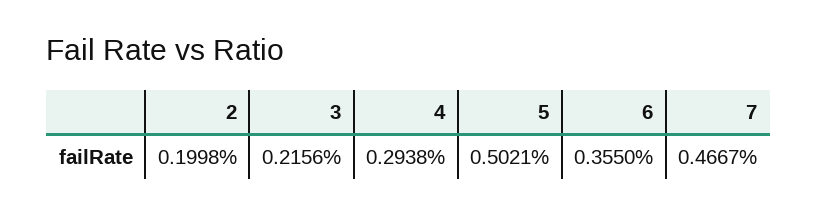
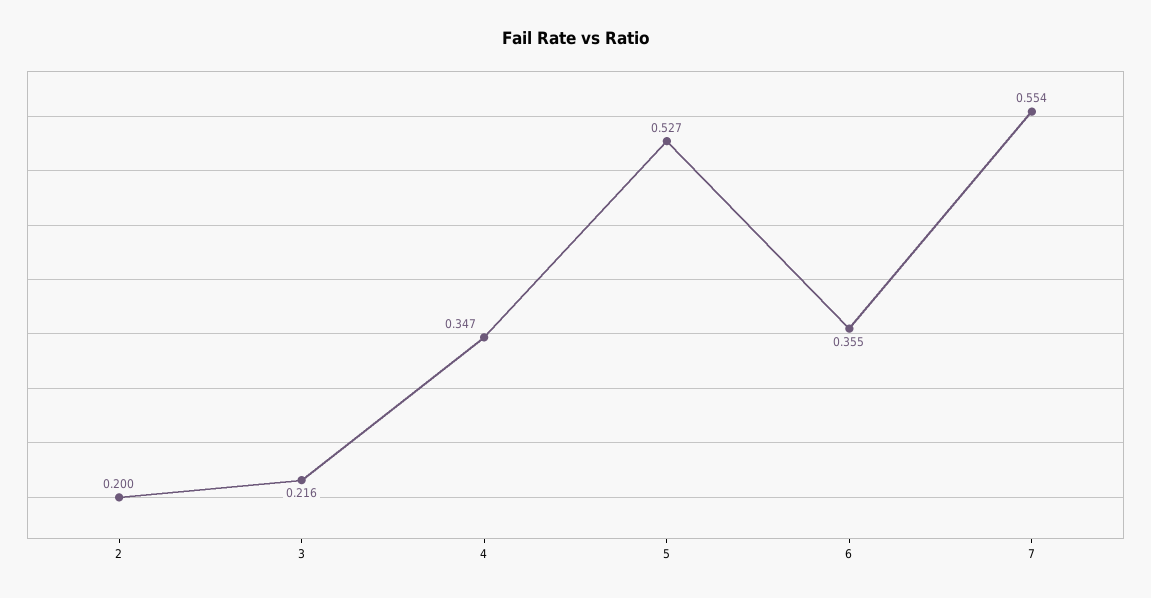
  {
    "2": 0.1998,
    "3": 0.2156,
-   "4": 0.2938,
+   "4": 0.347,
-   "5": 0.5021,
+   "5": 0.527,
    "6": 0.355,
-   "7": 0.4667
+   "7": 0.554
  }

